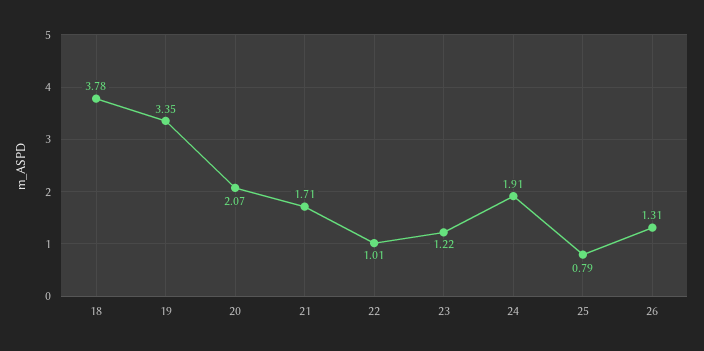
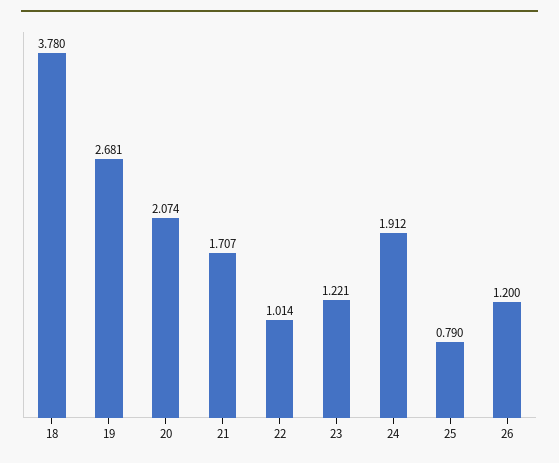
  {
    "18": 3.78,
-   "19": 3.35,
+   "19": 2.681,
    "20": 2.074,
    "21": 1.707,
    "22": 1.014,
    "23": 1.221,
    "24": 1.912,
    "25": 0.79,
-   "26": 1.31
+   "26": 1.2
  }

